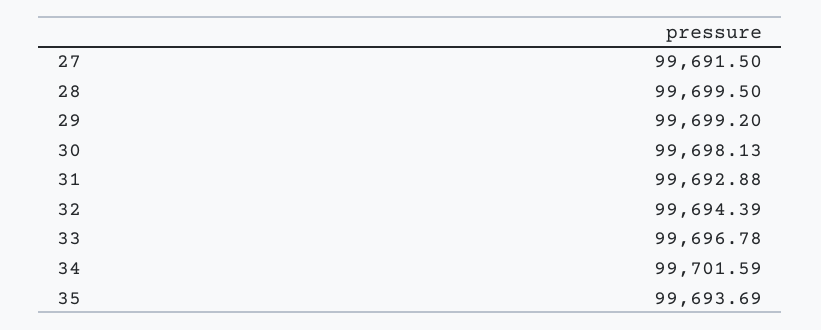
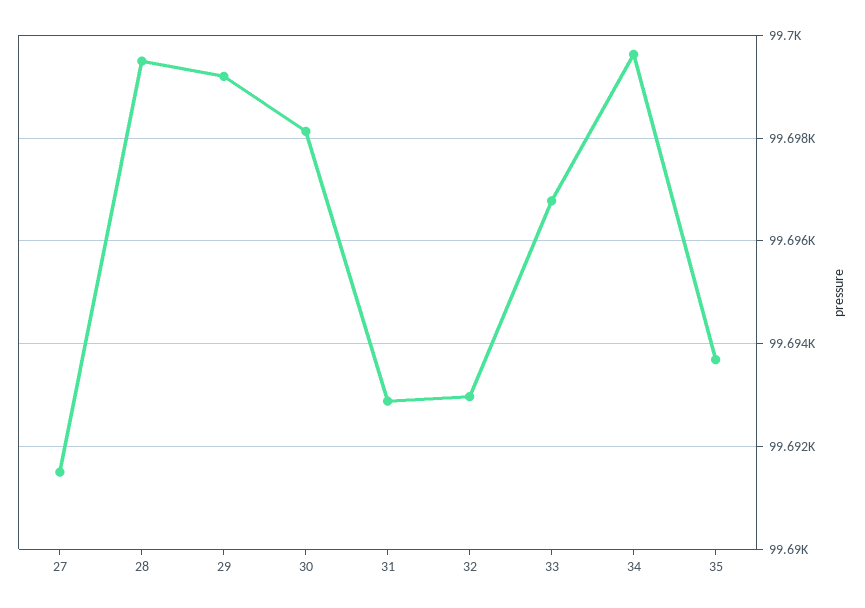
  {
    "27": 99691.5,
    "28": 99699.5,
    "29": 99699.2,
    "30": 99698.13,
    "31": 99692.88,
-   "32": 99694.39,
+   "32": 99693,
    "33": 99696.78,
-   "34": 99701.59,
+   "34": 99699.6,
    "35": 99693.69
  }

